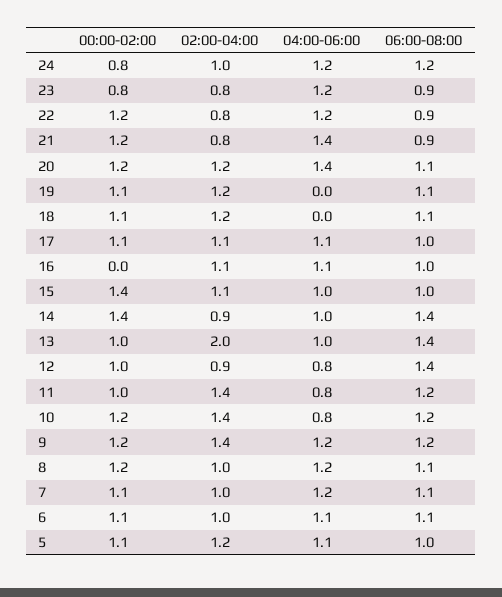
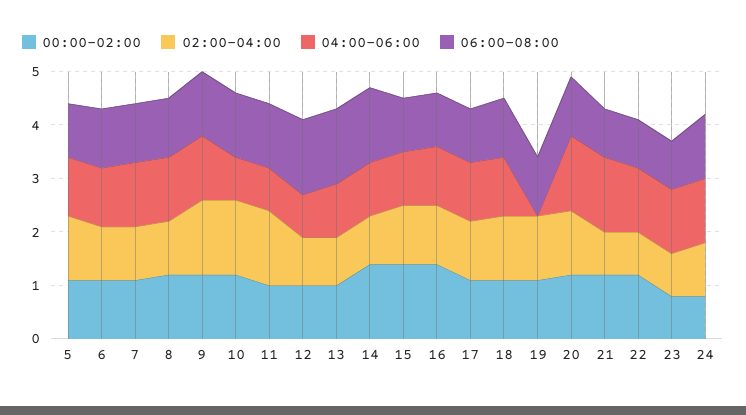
  {
    "00:00-02:00": {
      "24": 0.8,
      "23": 0.8,
      "22": 1.2,
      "21": 1.2,
      "20": 1.2,
      "19": 1.1,
      "18": 1.1,
      "17": 1.1,
-     "16": 0,
+     "16": 1.5,
      "15": 1.4,
      "14": 1.4,
      "13": 1,
      "12": 1,
      "11": 1,
      "10": 1.2,
      "9": 1.2,
      "8": 1.2,
      "7": 1.1,
      "6": 1.1,
      "5": 1.1
    },
    "02:00-04:00": {
      "24": 1,
      "23": 0.8,
      "22": 0.8,
      "21": 0.8,
      "20": 1.2,
      "19": 1.2,
      "18": 1.2,
      "17": 1.1,
      "16": 1.1,
      "15": 1.1,
      "14": 0.9,
-     "13": 2,
+     "13": 1,
      "12": 0.9,
      "11": 1.4,
      "10": 1.4,
      "9": 1.4,
      "8": 1,
      "7": 1,
      "6": 1,
      "5": 1.2
    },
    "04:00-06:00": {
      "24": 1.2,
      "23": 1.2,
      "22": 1.2,
      "21": 1.4,
      "20": 1.4,
      "19": 0,
-     "18": 0,
+     "18": 1,
      "17": 1.1,
      "16": 1.1,
      "15": 1,
      "14": 1,
      "13": 1,
      "12": 0.8,
      "11": 0.8,
      "10": 0.8,
      "9": 1.2,
      "8": 1.2,
      "7": 1.2,
      "6": 1.1,
      "5": 1.1
    },
    "06:00-08:00": {
      "24": 1.2,
      "23": 0.9,
      "22": 0.9,
      "21": 0.9,
      "20": 1.1,
      "19": 1.1,
      "18": 1.1,
      "17": 1,
      "16": 1,
      "15": 1,
      "14": 1.4,
      "13": 1.4,
      "12": 1.4,
      "11": 1.2,
      "10": 1.2,
      "9": 1.2,
      "8": 1.1,
      "7": 1.1,
      "6": 1.1,
      "5": 1
    }
  }

